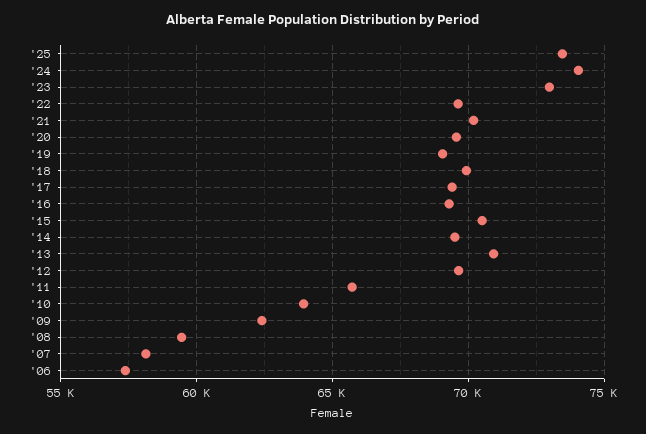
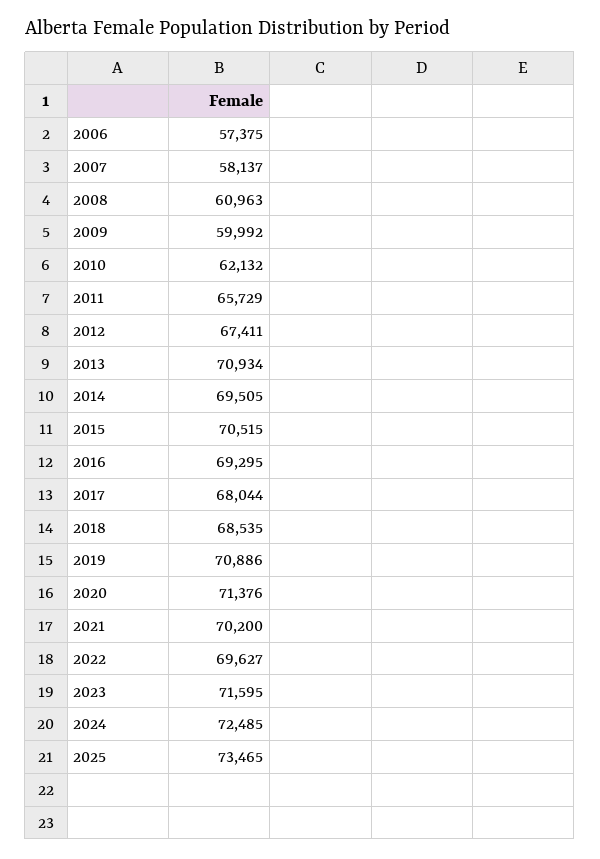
  {
    "'25": 73465,
-   "'24": 74000,
+   "'24": 72485,
-   "'23": 73000,
+   "'23": 71595,
    "'22": 69627,
    "'21": 70200,
-   "'20": 69500,
+   "'20": 71376,
-   "'19": 69000,
+   "'19": 70886,
-   "'18": 70000,
+   "'18": 68535,
-   "'17": 69500,
+   "'17": 68044,
    "'16": 69295,
    "'15": 70515,
    "'14": 69505,
    "'13": 70934,
-   "'12": 69500,
+   "'12": 67411,
    "'11": 65729,
-   "'10": 64000,
+   "'10": 62132,
-   "'09": 62500,
+   "'09": 59992,
-   "'08": 59500,
+   "'08": 60963,
    "'07": 58137,
    "'06": 57375
  }

